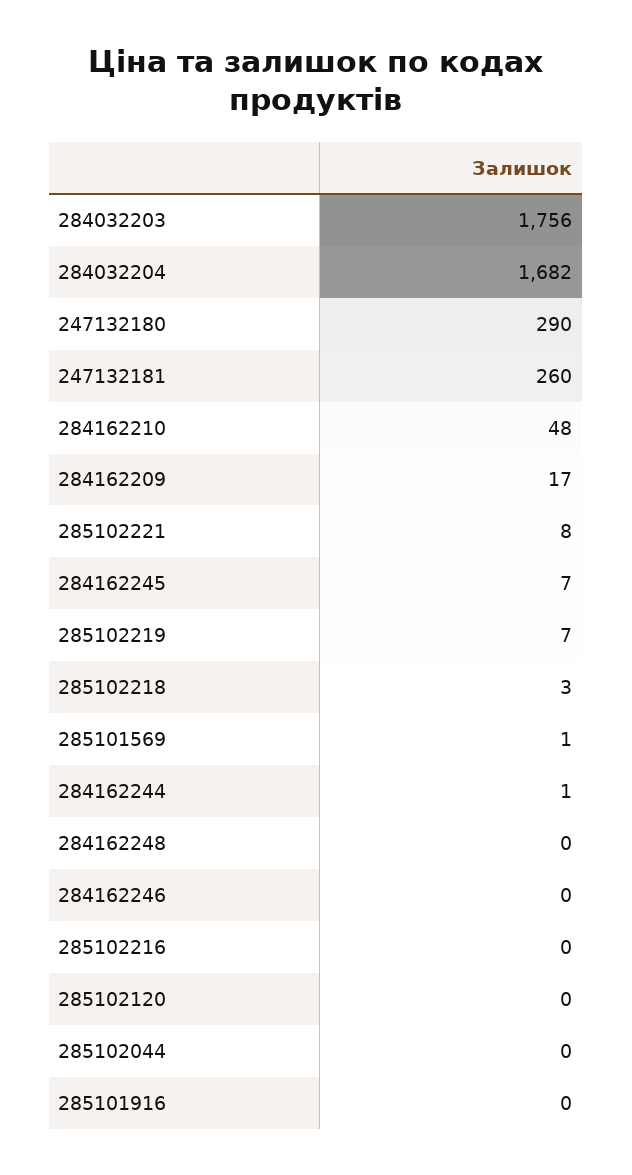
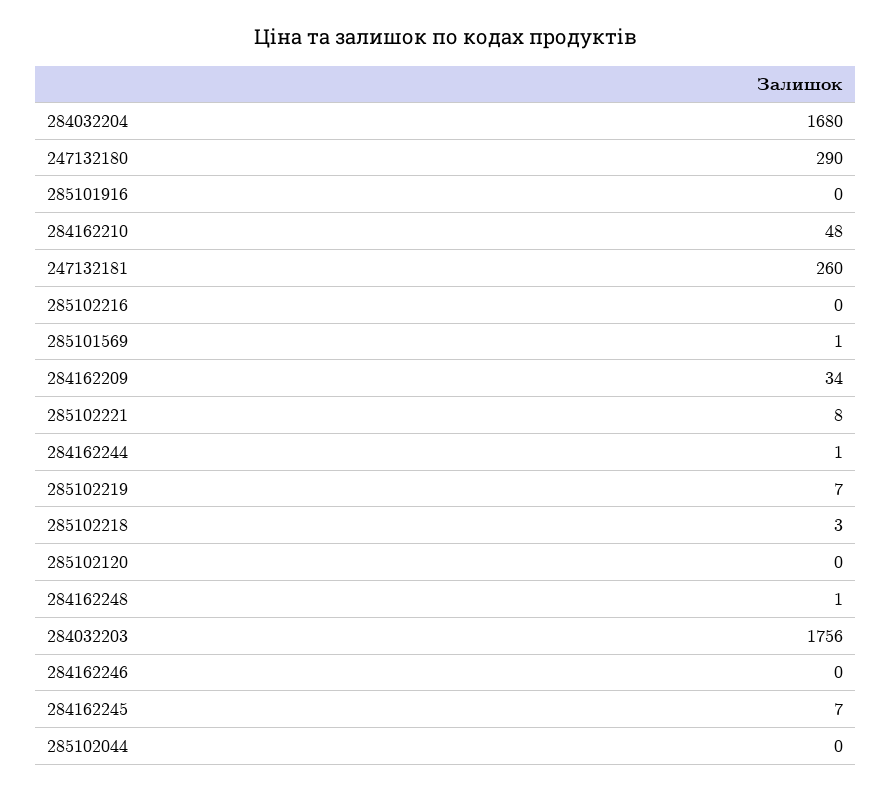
  {
    "284032203": 1756,
-   "284032204": 1682,
+   "284032204": 1680,
    "247132180": 290,
    "247132181": 260,
    "284162210": 48,
-   "284162209": 17,
+   "284162209": 34,
    "285102221": 8,
    "284162245": 7,
    "285102219": 7,
    "285102218": 3,
    "285101569": 1,
    "284162244": 1,
-   "284162248": 0,
+   "284162248": 1,
    "284162246": 0,
    "285102216": 0,
    "285102120": 0,
    "285102044": 0,
    "285101916": 0
  }

